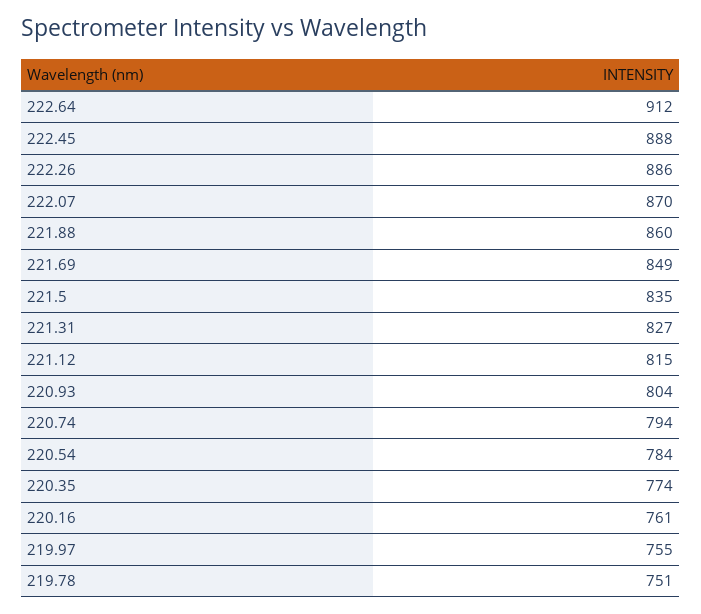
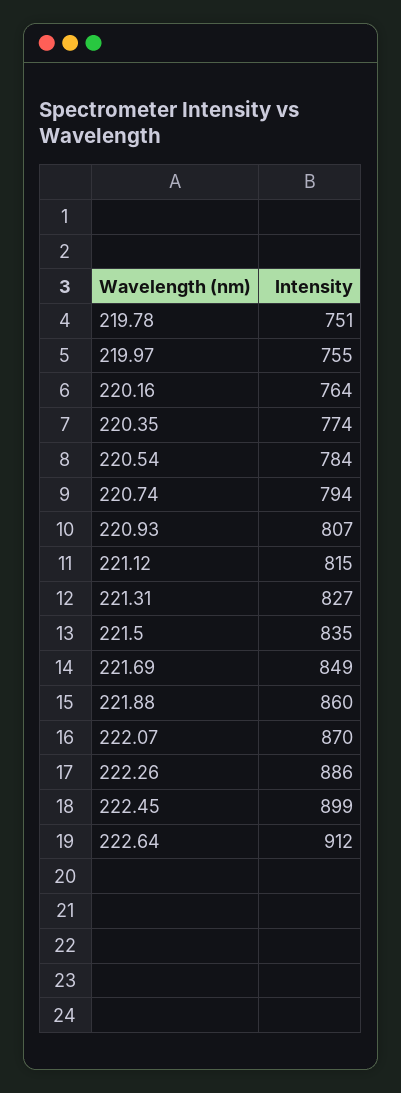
  {
    "222.64": 912,
-   "222.45": 888,
+   "222.45": 899,
    "222.26": 886,
    "222.07": 870,
    "221.88": 860,
    "221.69": 849,
    "221.5": 835,
    "221.31": 827,
    "221.12": 815,
-   "220.93": 804,
+   "220.93": 807,
    "220.74": 794,
    "220.54": 784,
    "220.35": 774,
-   "220.16": 761,
+   "220.16": 764,
    "219.97": 755,
    "219.78": 751
  }

